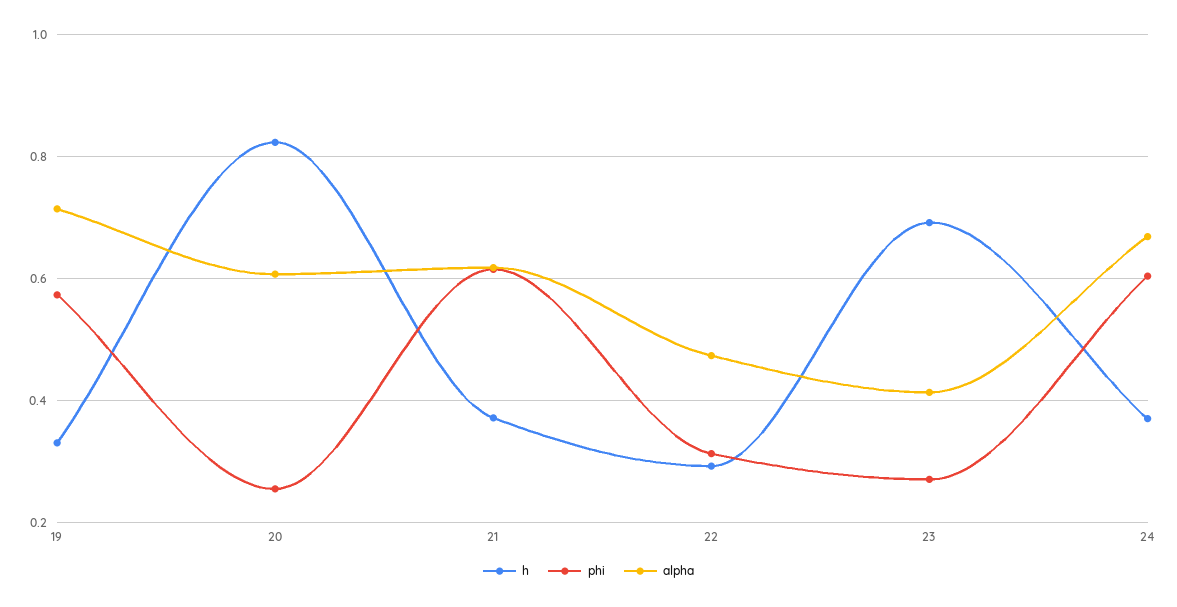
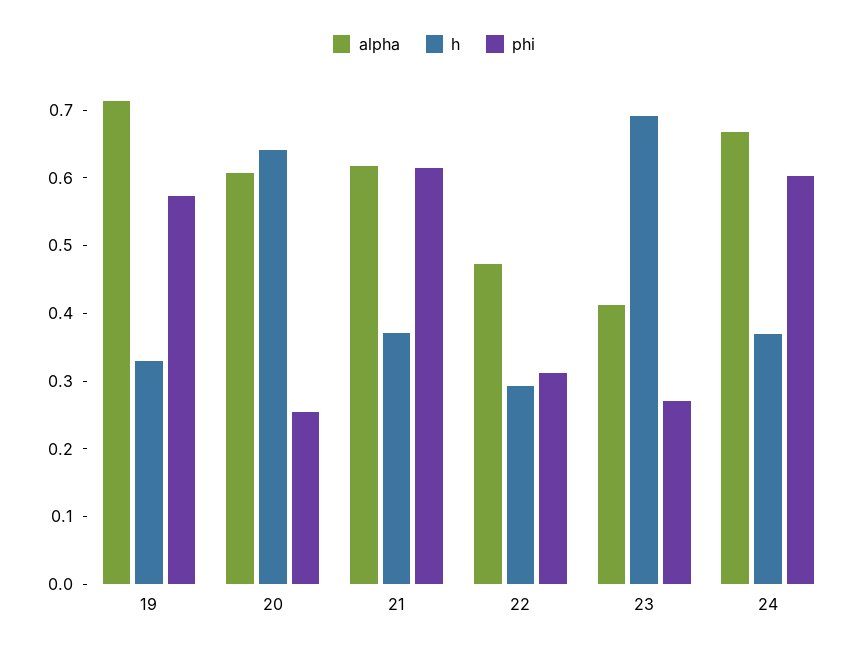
  {
    "h": {
      "19": 0.34,
-     "20": 0.82,
+     "20": 0.64,
      "21": 0.38,
      "22": 0.3,
      "23": 0.7,
      "24": 0.36
    },
    "phi": {
      "19": 0.58,
      "20": 0.26,
      "21": 0.62,
      "22": 0.32,
      "23": 0.28,
      "24": 0.6
    },
    "alpha": {
      "19": 0.72,
      "20": 0.6,
      "21": 0.62,
      "22": 0.48,
      "23": 0.42,
      "24": 0.66
    }
  }

